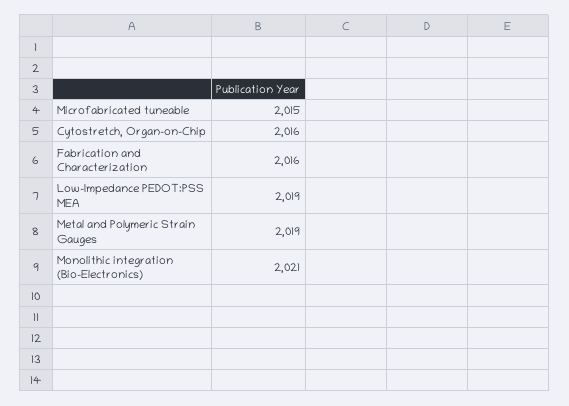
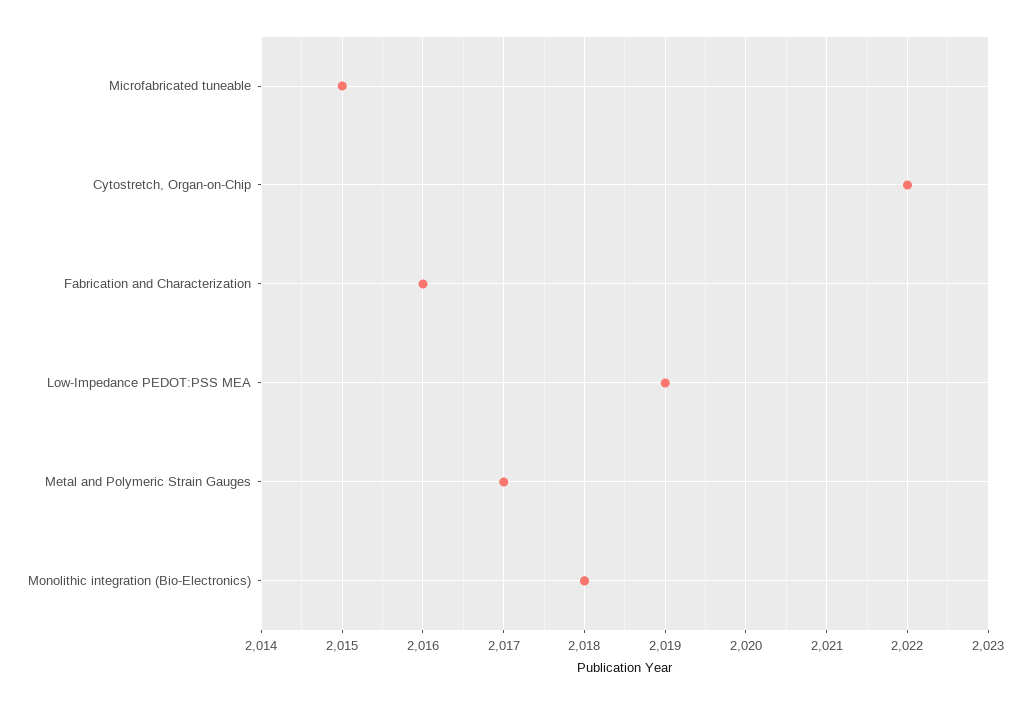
  {
    "Microfabricated tuneable": 2015,
-   "Cytostretch, Organ-on-Chip": 2016,
+   "Cytostretch, Organ-on-Chip": 2022,
    "Fabrication and Characterization": 2016,
    "Low-Impedance PEDOT:PSS MEA": 2019,
-   "Metal and Polymeric Strain Gauges": 2019,
+   "Metal and Polymeric Strain Gauges": 2017,
-   "Monolithic integration (Bio-Electronics)": 2021
+   "Monolithic integration (Bio-Electronics)": 2018
  }

